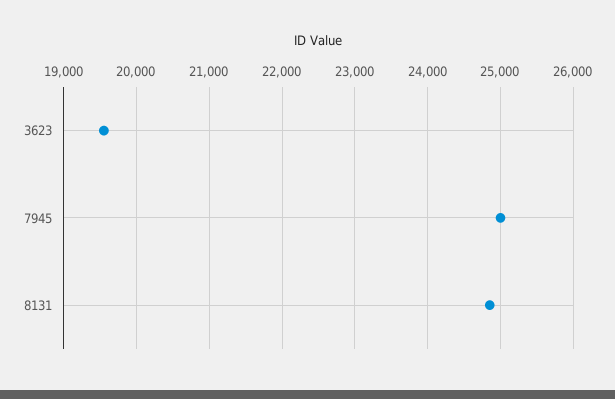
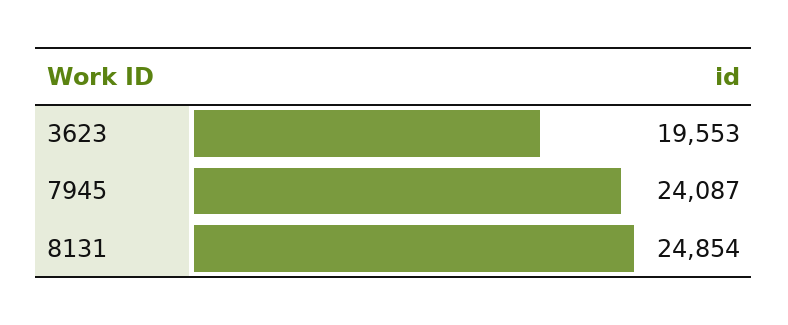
  {
    "3623": 19553,
-   "7945": 25000,
+   "7945": 24087,
    "8131": 24854
  }

